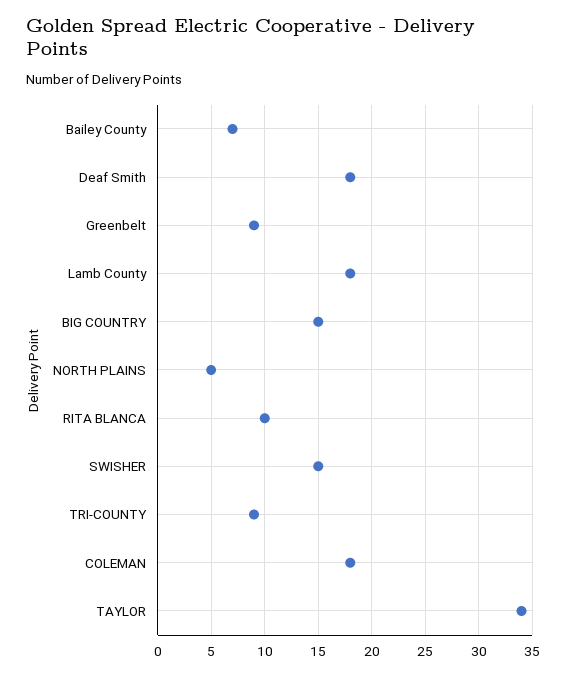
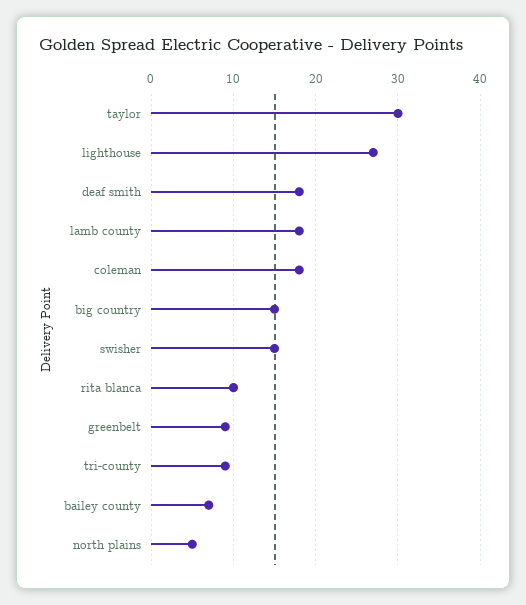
  {
    "Bailey County": 7,
    "Deaf Smith": 18,
    "Greenbelt": 9,
    "Lamb County": 18,
    "BIG COUNTRY": 15,
    "NORTH PLAINS": 5,
    "RITA BLANCA": 10,
    "SWISHER": 15,
    "TRI-COUNTY": 9,
    "COLEMAN": 18,
-   "TAYLOR": 34
+   "TAYLOR": 30,
+   "lighthouse": 27
  }

